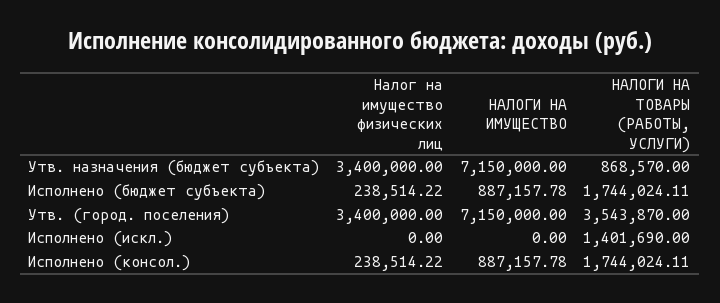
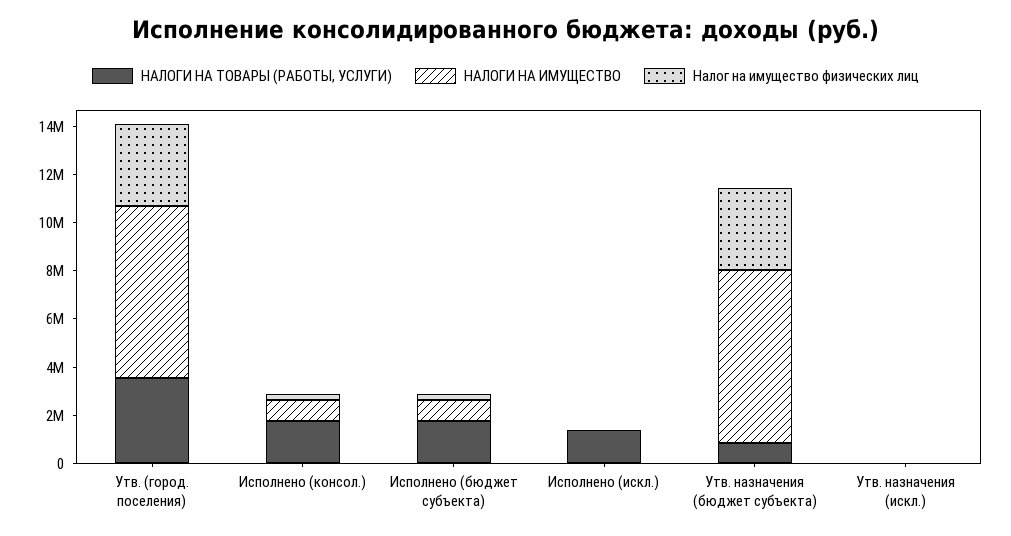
  {
    "Налог на имущество физических лиц": {
      "Утв. назначения (бюджет субъекта)": 3400000,
      "Исполнено (бюджет субъекта)": 238514.22,
      "Утв. (город. поселения)": 3400000,
      "Исполнено (искл.)": 0,
-     "Исполнено (консол.)": 238514.22
+     "Исполнено (консол.)": 238514.22,
+     "Утв. назначения (искл.)": 0
    },
    "НАЛОГИ НА ИМУЩЕСТВО": {
      "Утв. назначения (бюджет субъекта)": 7150000,
      "Исполнено (бюджет субъекта)": 887157.78,
      "Утв. (город. поселения)": 7150000,
      "Исполнено (искл.)": 0,
-     "Исполнено (консол.)": 887157.78
+     "Исполнено (консол.)": 887157.78,
+     "Утв. назначения (искл.)": 0
    },
    "НАЛОГИ НА ТОВАРЫ (РАБОТЫ, УСЛУГИ)": {
      "Утв. назначения (бюджет субъекта)": 868570,
      "Исполнено (бюджет субъекта)": 1744024.11,
      "Утв. (город. поселения)": 3543870,
      "Исполнено (искл.)": 1401690,
-     "Исполнено (консол.)": 1744024.11
+     "Исполнено (консол.)": 1744024.11,
+     "Утв. назначения (искл.)": 0
    }
  }

